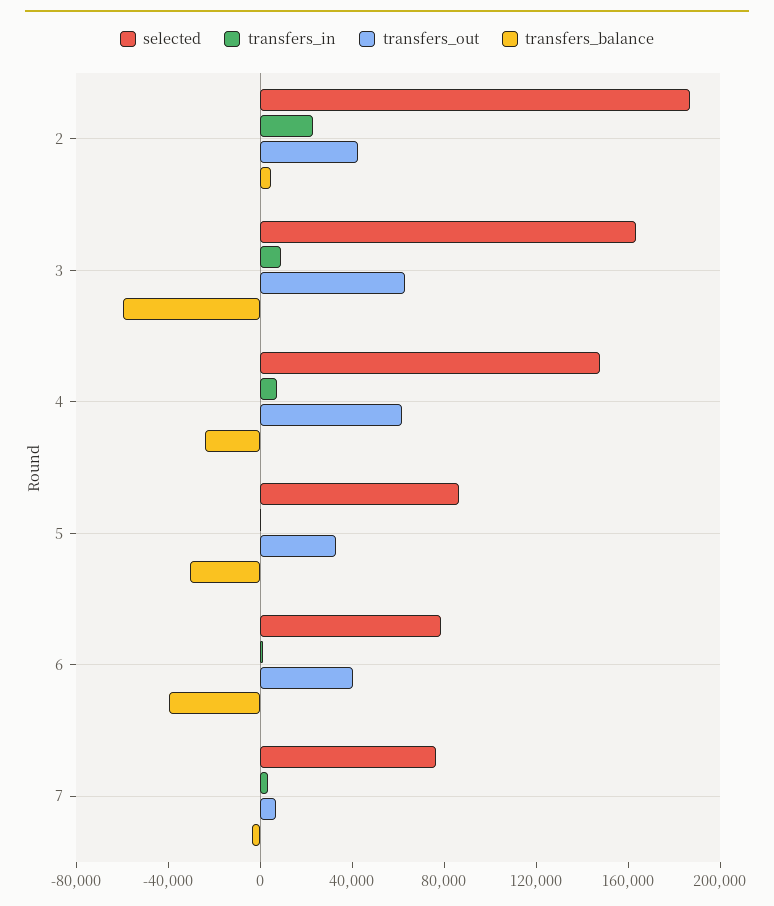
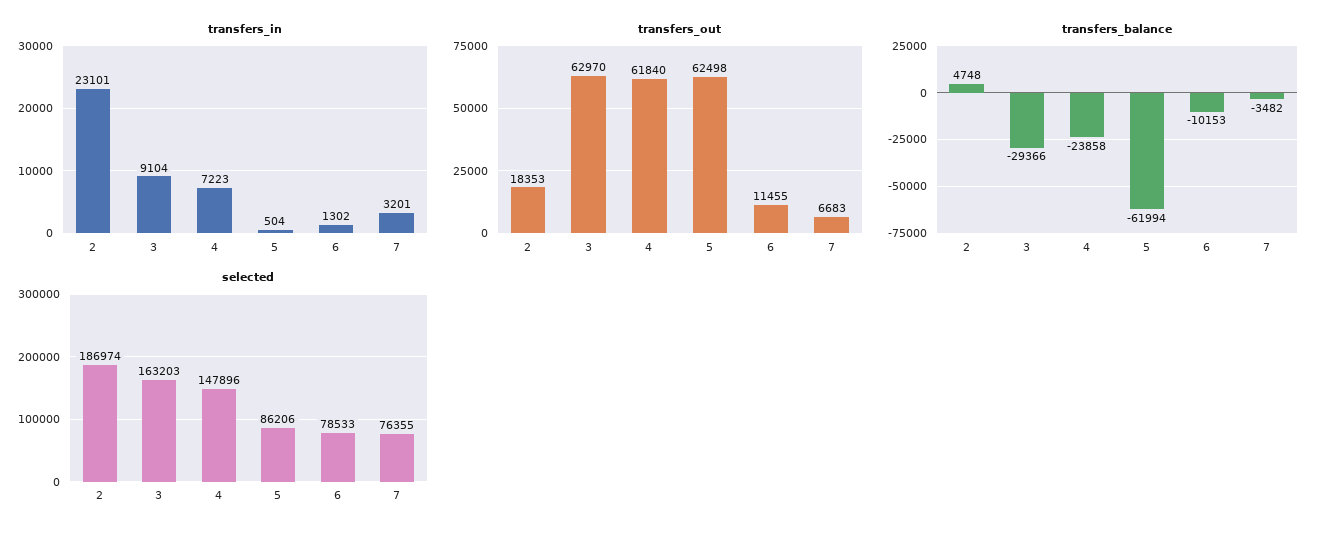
  {
    "selected": {
      "2": 186974,
      "3": 163203,
      "4": 147896,
      "5": 86206,
      "6": 78533,
      "7": 76355
    },
    "transfers_in": {
      "2": 23101,
      "3": 9104,
      "4": 7223,
      "5": 504,
      "6": 1302,
      "7": 3201
    },
    "transfers_out": {
-     "2": 40000,
+     "2": 18353,
      "3": 62970,
      "4": 61840,
-     "5": 30000,
+     "5": 62498,
-     "6": 40000,
+     "6": 11455,
      "7": 6683
    },
    "transfers_balance": {
      "2": 4748,
-     "3": -60000,
+     "3": -29366,
      "4": -23858,
-     "5": -30000,
+     "5": -61994,
-     "6": -40000,
+     "6": -10153,
      "7": -3482
    }
  }

